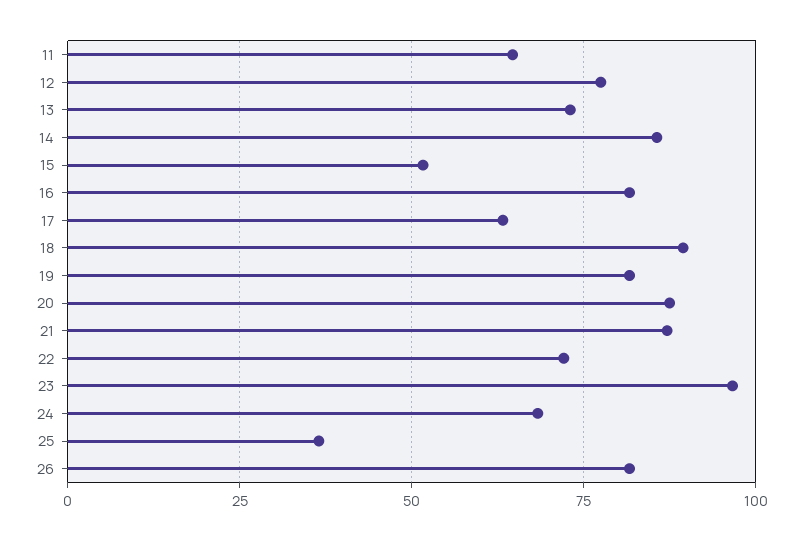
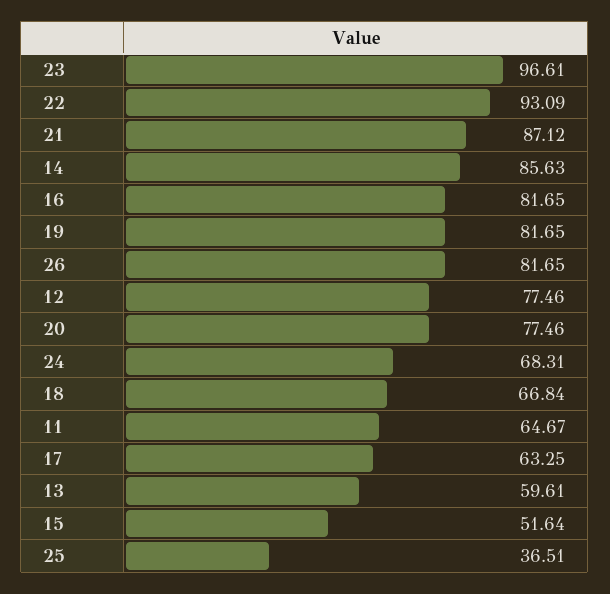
  {
    "11": 64.67,
    "12": 77.46,
-   "13": 72.5,
+   "13": 59.61,
    "14": 85.63,
    "15": 51.64,
    "16": 81.65,
    "17": 63.25,
-   "18": 90,
+   "18": 66.84,
    "19": 81.65,
-   "20": 87.5,
+   "20": 77.46,
    "21": 87.12,
-   "22": 72.5,
+   "22": 93.09,
    "23": 96.61,
    "24": 68.31,
    "25": 36.51,
    "26": 81.65
  }

